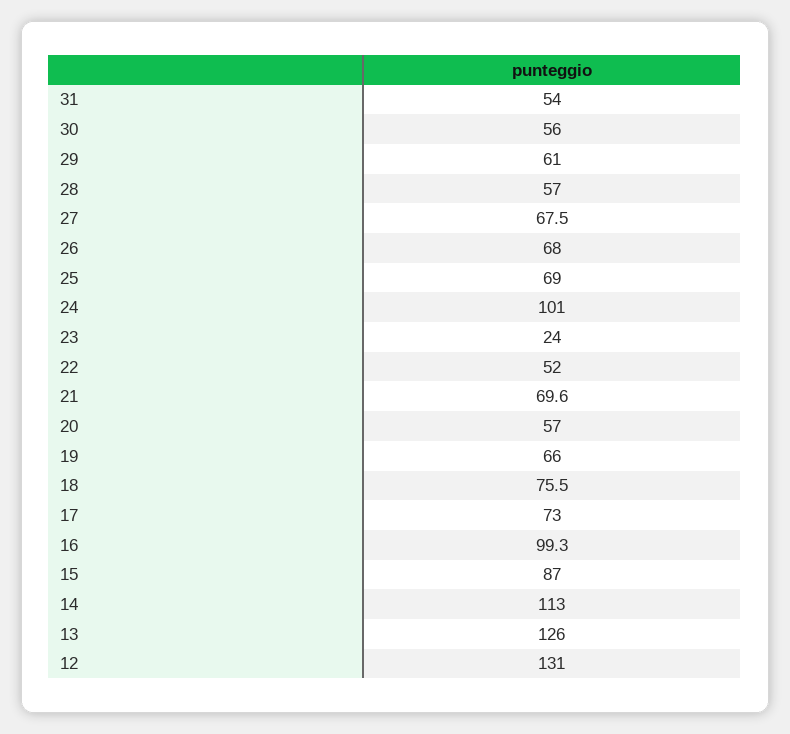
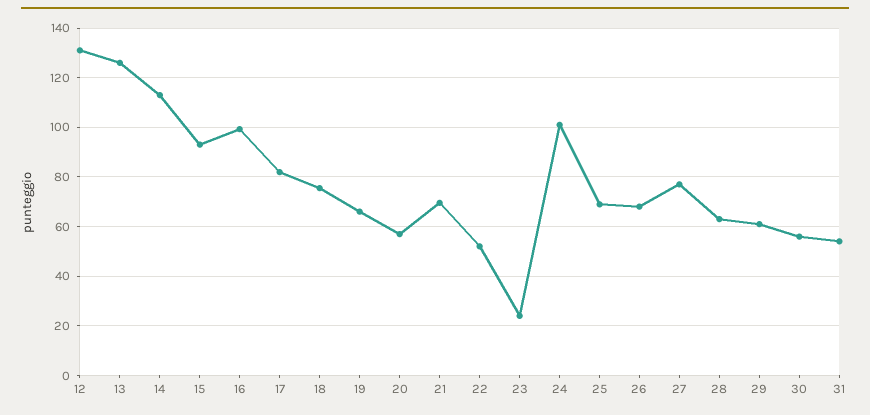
  {
    "31": 54,
    "30": 56,
    "29": 61,
-   "28": 57,
+   "28": 62.5,
-   "27": 67.5,
+   "27": 77.5,
    "26": 68,
    "25": 69,
    "24": 101,
    "23": 24,
    "22": 52,
    "21": 69.6,
    "20": 57,
    "19": 66,
    "18": 75.5,
-   "17": 73,
+   "17": 82.5,
    "16": 99.3,
-   "15": 87,
+   "15": 92.5,
    "14": 113,
    "13": 126,
    "12": 131
  }

